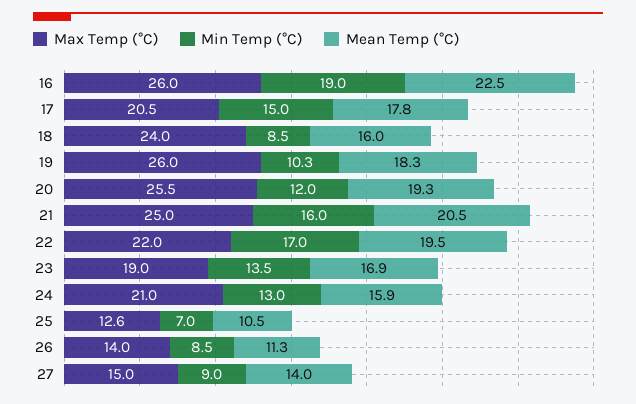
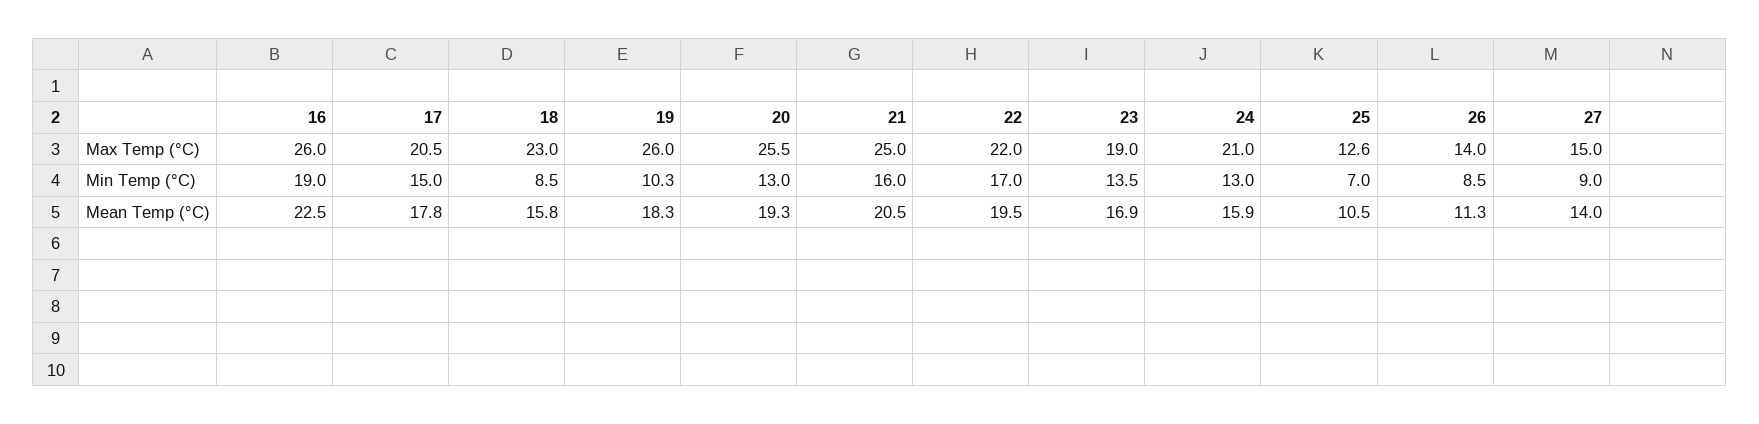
  {
    "Max Temp (°C)": {
      "16": 26,
      "17": 20.5,
-     "18": 24,
+     "18": 23,
      "19": 26,
      "20": 25.5,
      "21": 25,
      "22": 22,
      "23": 19,
      "24": 21,
      "25": 12.6,
      "26": 14,
      "27": 15
    },
    "Min Temp (°C)": {
      "16": 19,
      "17": 15,
      "18": 8.5,
      "19": 10.3,
-     "20": 12,
+     "20": 13,
      "21": 16,
      "22": 17,
      "23": 13.5,
      "24": 13,
      "25": 7,
      "26": 8.5,
      "27": 9
    },
    "Mean Temp (°C)": {
      "16": 22.5,
      "17": 17.8,
-     "18": 16,
+     "18": 15.8,
      "19": 18.3,
      "20": 19.3,
      "21": 20.5,
      "22": 19.5,
      "23": 16.9,
      "24": 15.9,
      "25": 10.5,
      "26": 11.3,
      "27": 14
    }
  }

